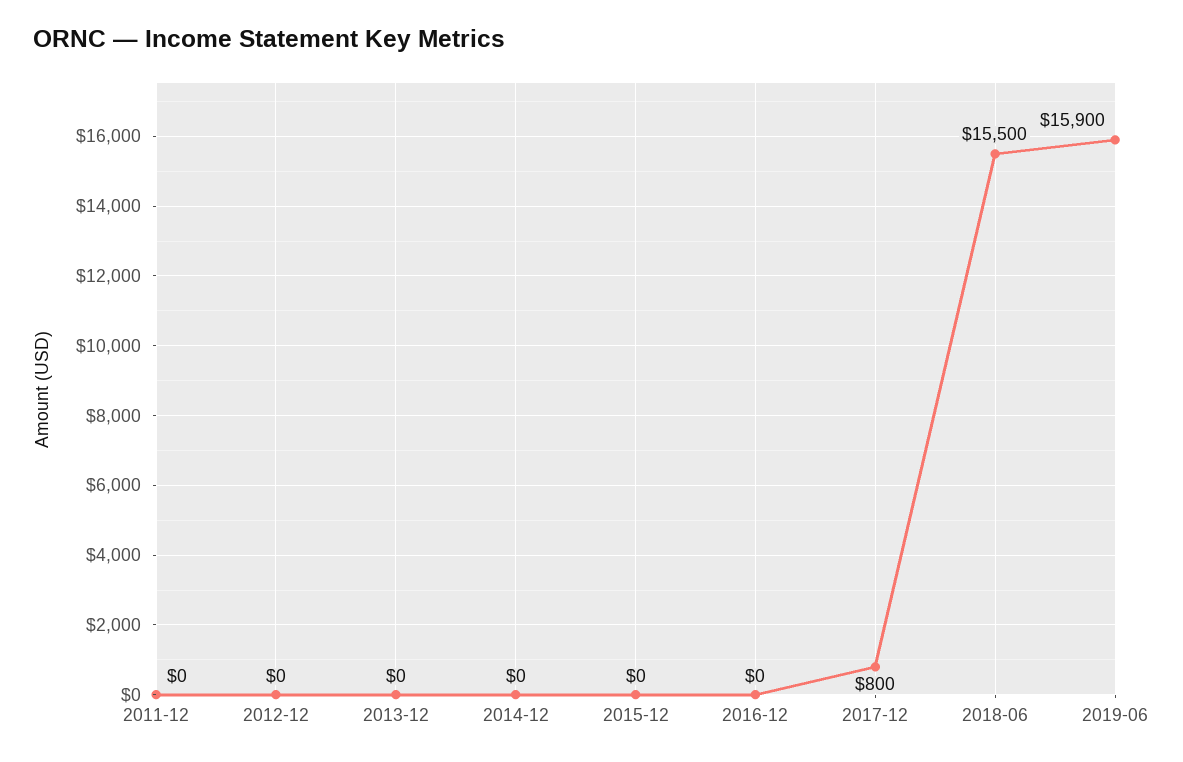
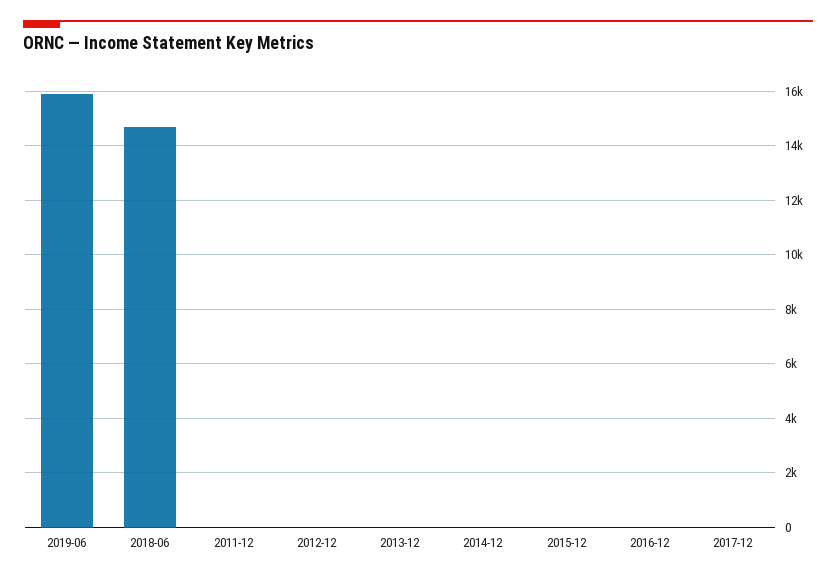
  {
    "2011-12": 0,
    "2012-12": 0,
    "2013-12": 0,
    "2014-12": 0,
    "2015-12": 0,
    "2016-12": 0,
-   "2017-12": 800,
+   "2017-12": 0,
-   "2018-06": 15500,
+   "2018-06": 14750,
    "2019-06": 15900
  }

